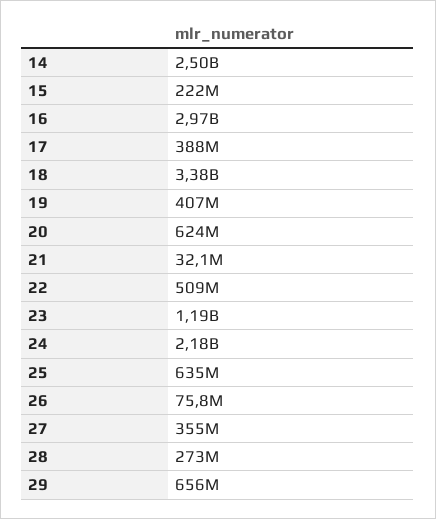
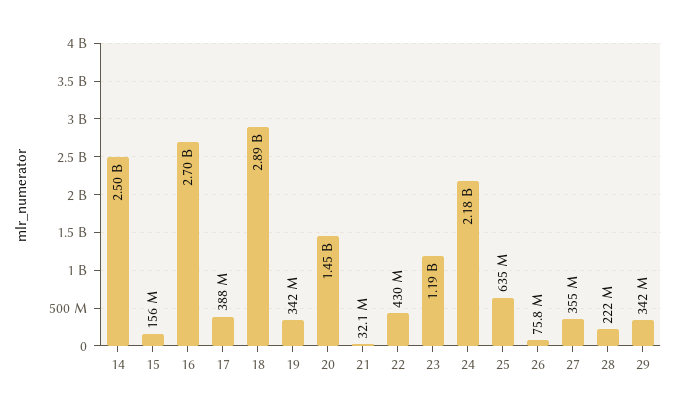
  {
    "14": 2500000000,
-   "15": 222000000,
+   "15": 156000000,
-   "16": 2970000000,
+   "16": 2700000000,
    "17": 388000000,
-   "18": 3380000000,
+   "18": 2890000000,
-   "19": 407000000,
+   "19": 342000000,
-   "20": 624000000,
+   "20": 1450000000,
    "21": 32100000,
-   "22": 509000000,
+   "22": 430000000,
    "23": 1190000000,
    "24": 2180000000,
    "25": 635000000,
    "26": 75800000,
    "27": 355000000,
-   "28": 273000000,
+   "28": 222000000,
-   "29": 656000000
+   "29": 342000000
  }

